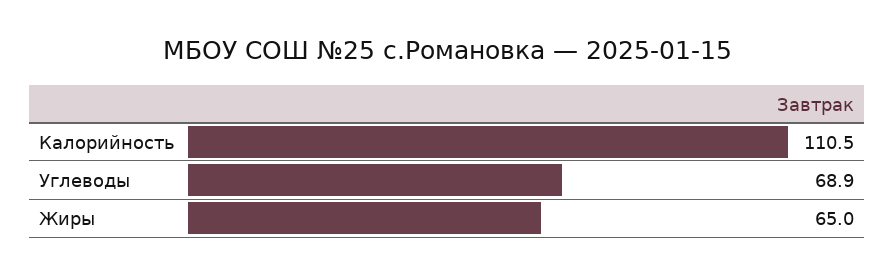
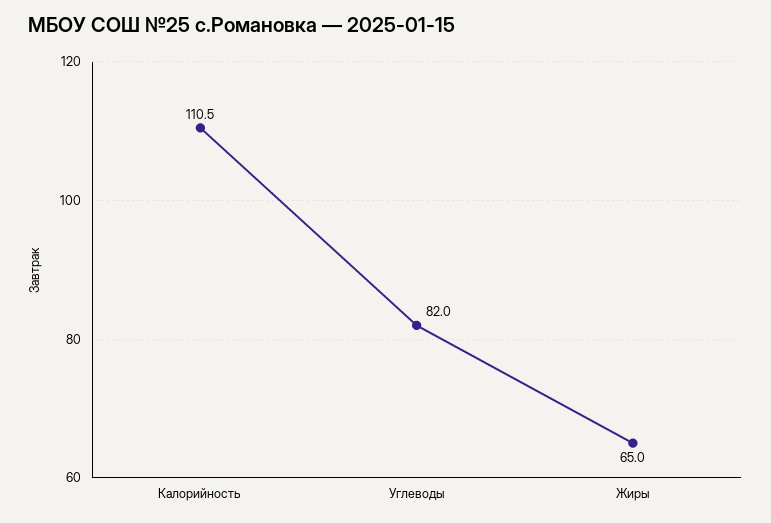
  {
    "Калорийность": 110.5,
-   "Углеводы": 68.9,
+   "Углеводы": 82,
    "Жиры": 65
  }

